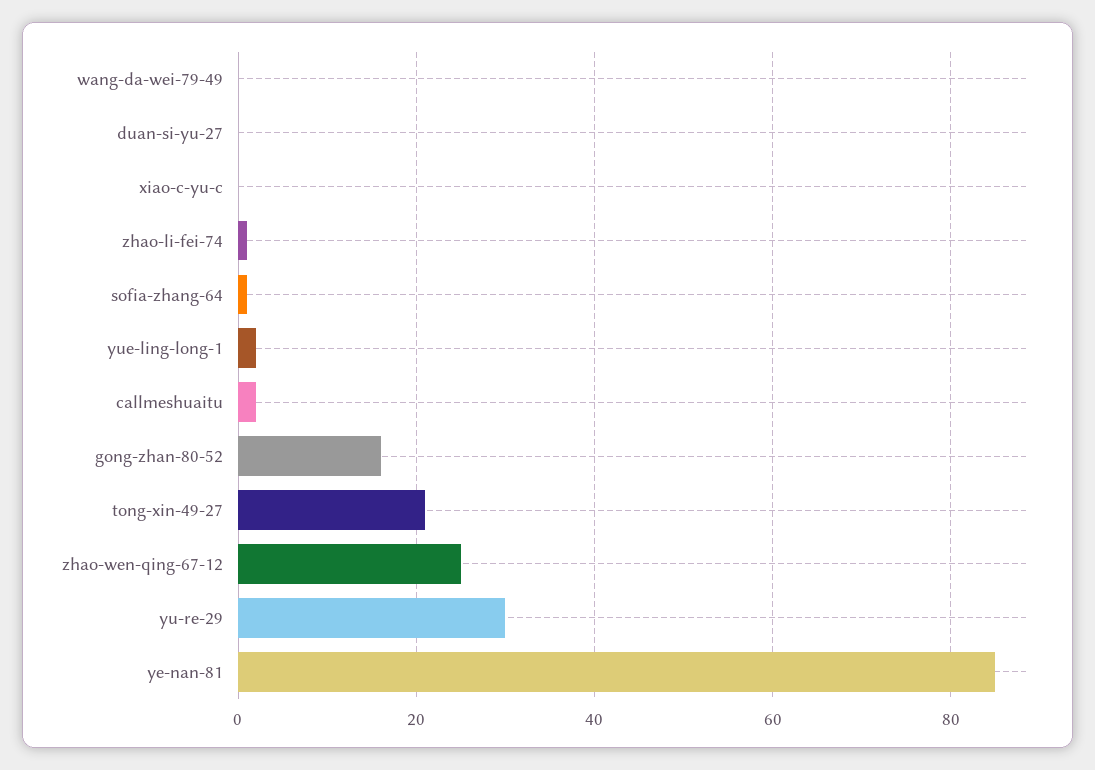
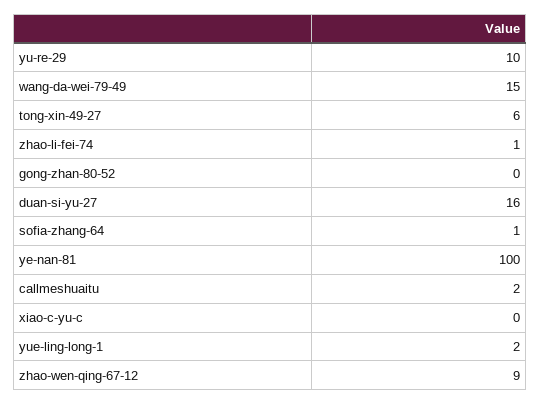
  {
-   "wang-da-wei-79-49": 0,
+   "wang-da-wei-79-49": 15,
-   "duan-si-yu-27": 0,
+   "duan-si-yu-27": 16,
    "xiao-c-yu-c": 0,
    "zhao-li-fei-74": 1,
    "sofia-zhang-64": 1,
    "yue-ling-long-1": 2,
    "callmeshuaitu": 2,
-   "gong-zhan-80-52": 15,
+   "gong-zhan-80-52": 0,
-   "tong-xin-49-27": 20,
+   "tong-xin-49-27": 6,
-   "zhao-wen-qing-67-12": 25,
+   "zhao-wen-qing-67-12": 9,
-   "yu-re-29": 30,
+   "yu-re-29": 10,
-   "ye-nan-81": 85
+   "ye-nan-81": 100
  }

